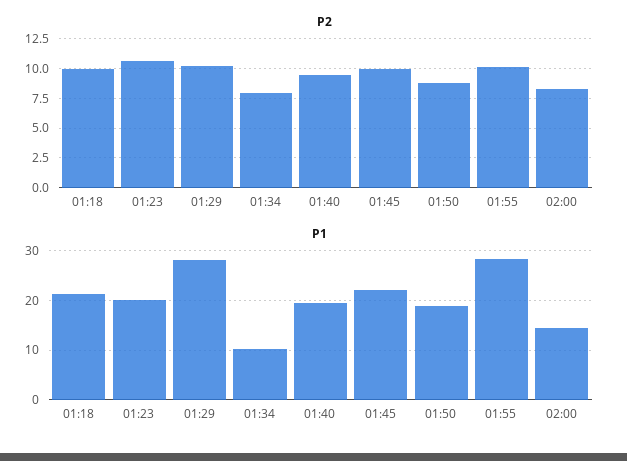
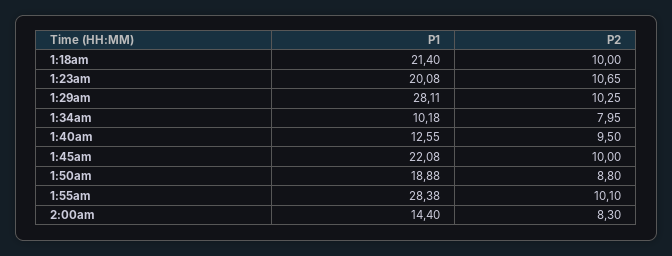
  {
    "P2": {
      "01:18": 10,
      "01:23": 10.65,
      "01:29": 10.25,
      "01:34": 7.95,
      "01:40": 9.5,
      "01:45": 10,
      "01:50": 8.8,
      "01:55": 10.1,
      "02:00": 8.3
    },
    "P1": {
      "01:18": 21.4,
      "01:23": 20.08,
      "01:29": 28.11,
      "01:34": 10.18,
-     "01:40": 20,
+     "01:40": 12.55,
      "01:45": 22.08,
      "01:50": 18.88,
      "01:55": 28.38,
      "02:00": 14.4
    }
  }

